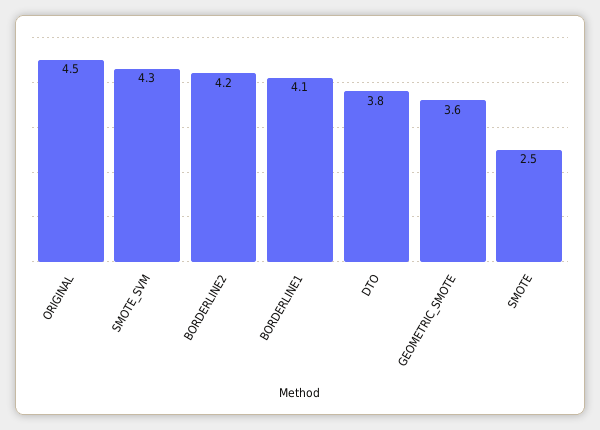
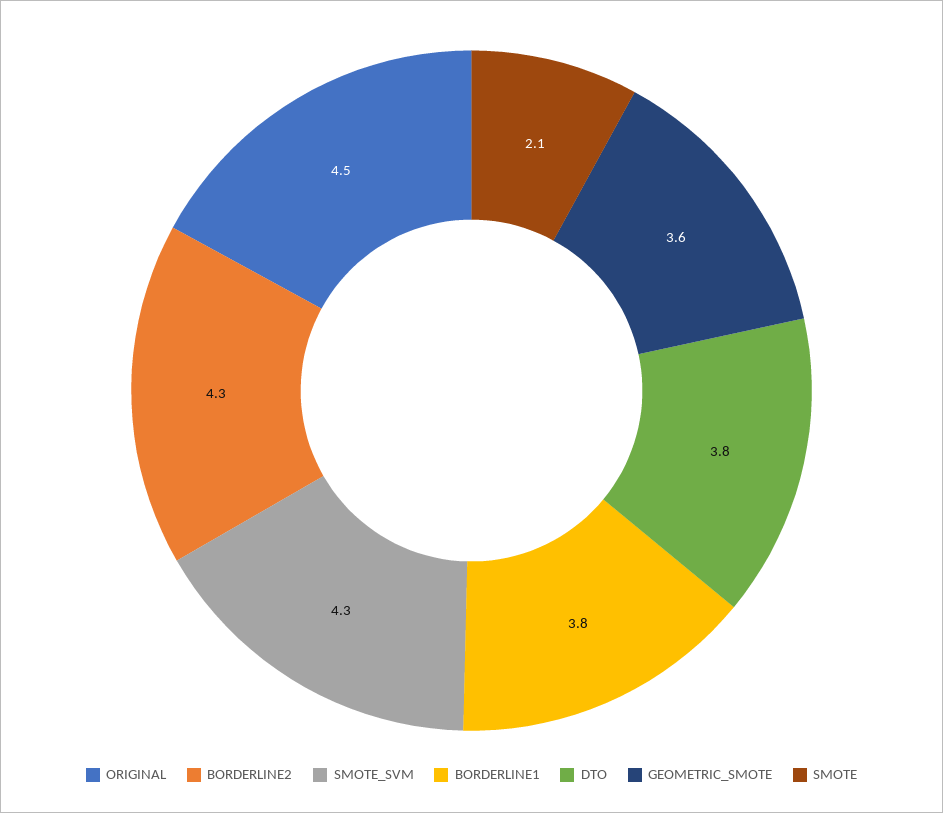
  {
    "ORIGINAL": 4.5,
    "SMOTE_SVM": 4.3,
-   "BORDERLINE2": 4.2,
+   "BORDERLINE2": 4.3,
-   "BORDERLINE1": 4.1,
+   "BORDERLINE1": 3.8,
    "DTO": 3.8,
    "GEOMETRIC_SMOTE": 3.6,
-   "SMOTE": 2.5
+   "SMOTE": 2.1
  }

